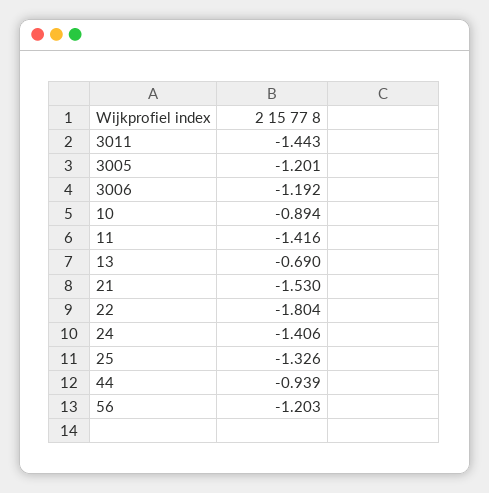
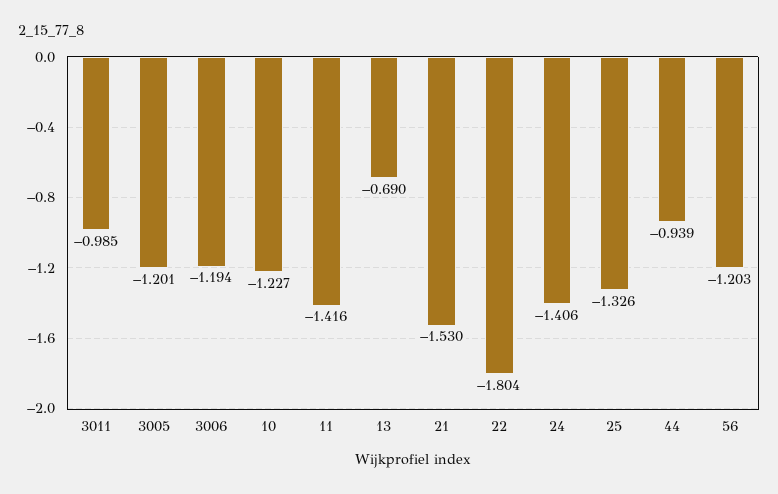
  {
-   "3011": -1.443,
+   "3011": -0.985,
    "3005": -1.201,
-   "3006": -1.192,
+   "3006": -1.194,
-   "10": -0.894,
+   "10": -1.227,
    "11": -1.416,
    "13": -0.69,
    "21": -1.53,
    "22": -1.804,
    "24": -1.406,
    "25": -1.326,
    "44": -0.939,
    "56": -1.203
  }

